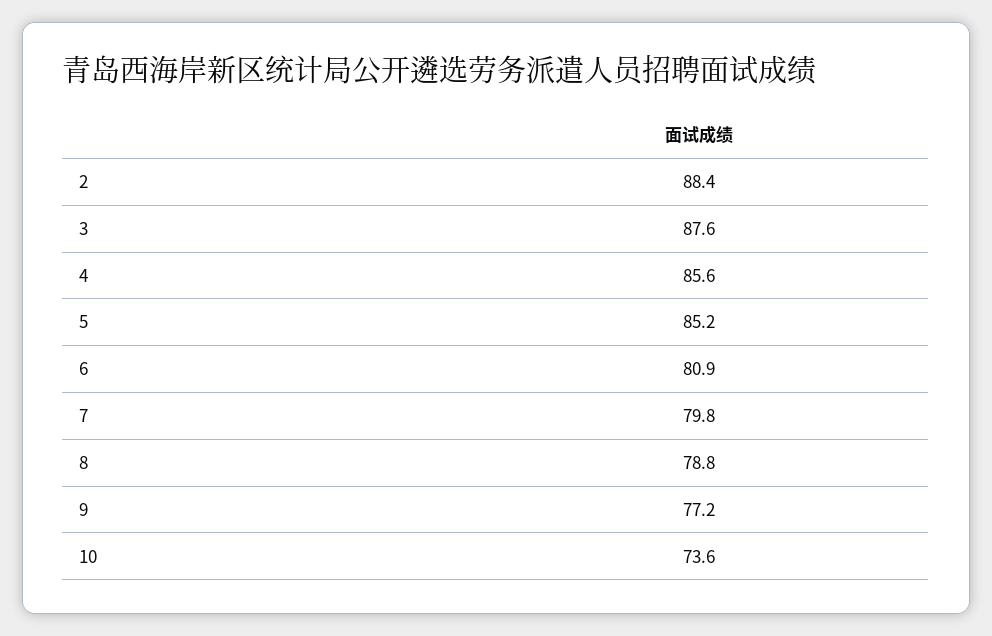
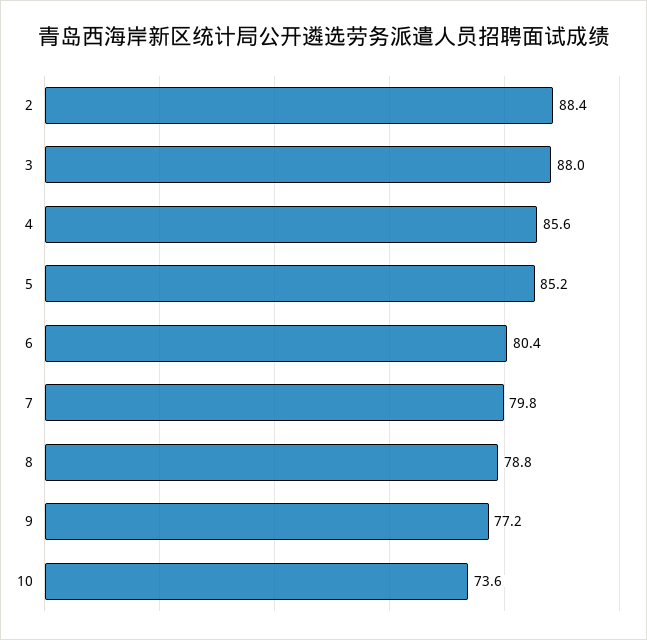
  {
    "2": 88.4,
-   "3": 87.6,
+   "3": 88,
    "4": 85.6,
    "5": 85.2,
-   "6": 80.9,
+   "6": 80.4,
    "7": 79.8,
    "8": 78.8,
    "9": 77.2,
    "10": 73.6
  }

